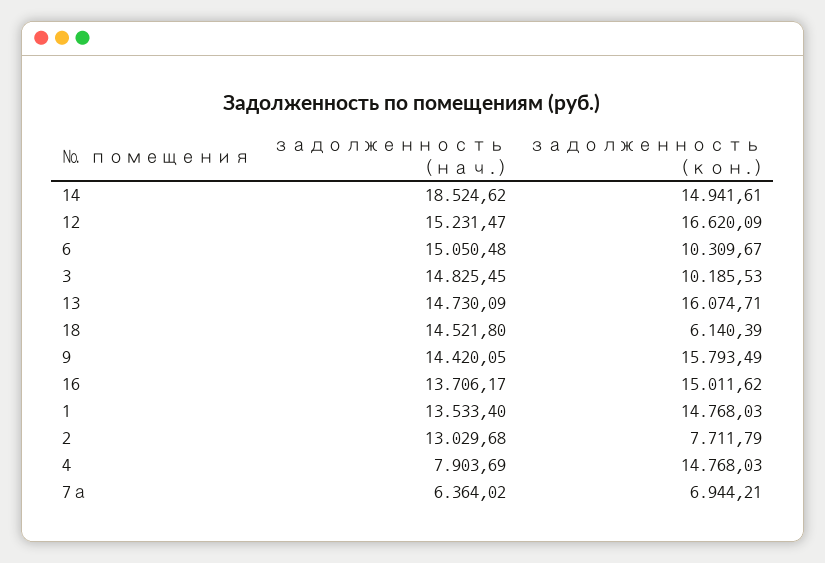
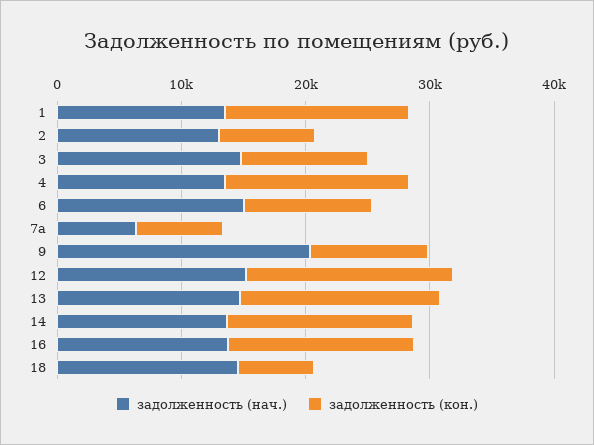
  {
    "задолженность (нач.)": {
-     "14": 18524.62,
+     "14": 14000,
      "12": 15231.47,
      "6": 15050.48,
      "3": 14825.45,
      "13": 14730.09,
      "18": 14521.8,
-     "9": 14420.05,
+     "9": 20000,
      "16": 13706.17,
      "1": 13533.4,
      "2": 13029.68,
-     "4": 7903.69,
+     "4": 14000,
      "7а": 6364.02
    },
    "задолженность (кон.)": {
      "14": 14941.61,
      "12": 16620.09,
      "6": 10309.67,
      "3": 10185.53,
      "13": 16074.71,
      "18": 6140.39,
-     "9": 15793.49,
+     "9": 10000,
      "16": 15011.62,
      "1": 14768.03,
      "2": 7711.79,
      "4": 14768.03,
      "7а": 6944.21
    }
  }

